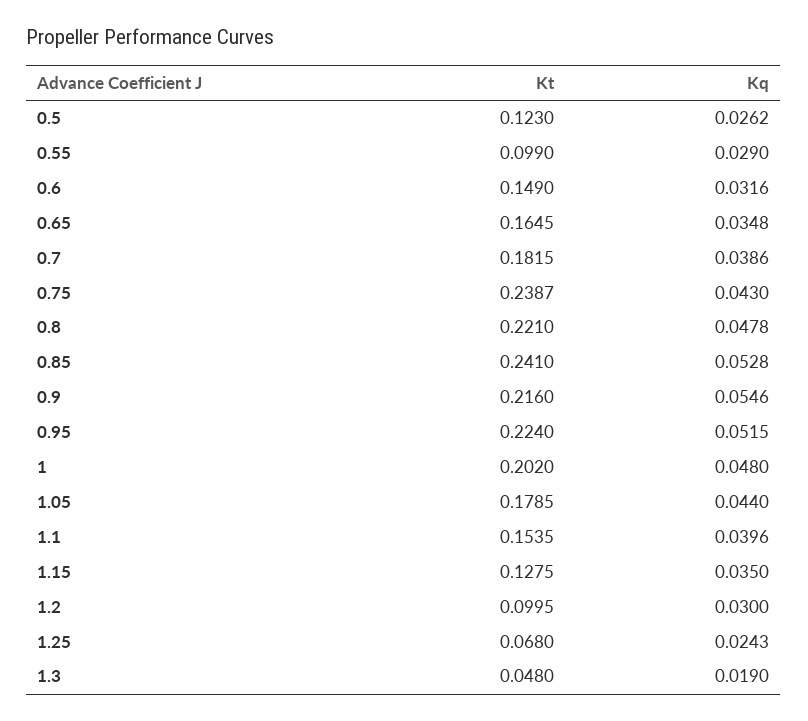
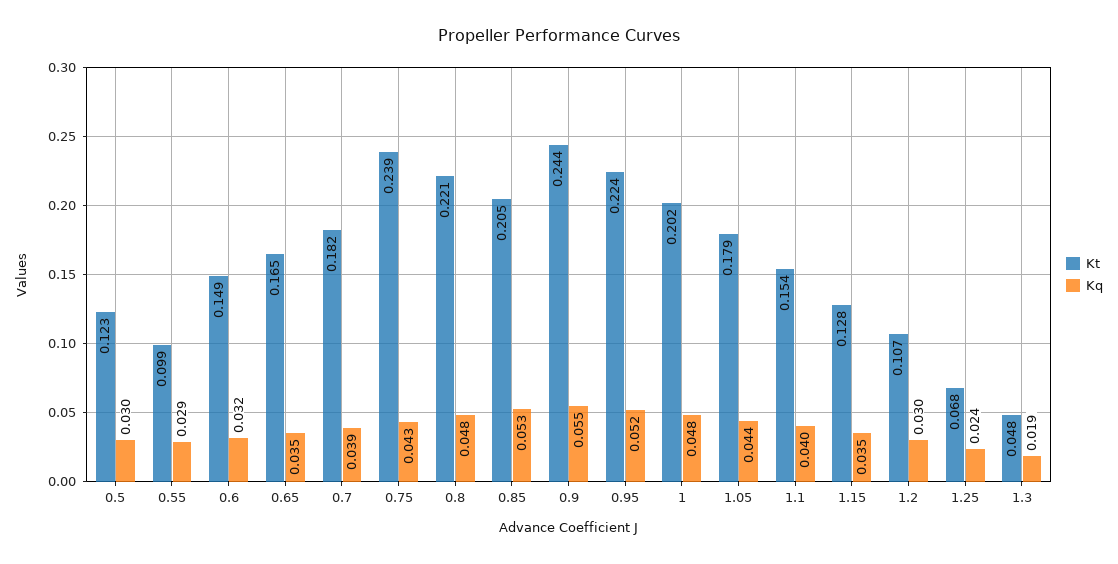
  {
    "Kt": {
      "0.5": 0.123,
      "0.55": 0.099,
      "0.6": 0.149,
      "0.65": 0.1645,
      "0.7": 0.1815,
      "0.75": 0.2387,
      "0.8": 0.221,
-     "0.85": 0.241,
+     "0.85": 0.205,
-     "0.9": 0.216,
+     "0.9": 0.244,
      "0.95": 0.224,
      "1": 0.202,
      "1.05": 0.1785,
      "1.1": 0.1535,
      "1.15": 0.1275,
-     "1.2": 0.0995,
+     "1.2": 0.107,
      "1.25": 0.068,
      "1.3": 0.048
    },
    "Kq": {
-     "0.5": 0.0262,
+     "0.5": 0.03,
      "0.55": 0.029,
      "0.6": 0.0316,
      "0.65": 0.0348,
      "0.7": 0.0386,
      "0.75": 0.043,
      "0.8": 0.0478,
      "0.85": 0.0528,
      "0.9": 0.0546,
      "0.95": 0.0515,
      "1": 0.048,
      "1.05": 0.044,
      "1.1": 0.0396,
      "1.15": 0.035,
      "1.2": 0.03,
      "1.25": 0.0243,
      "1.3": 0.019
    }
  }

